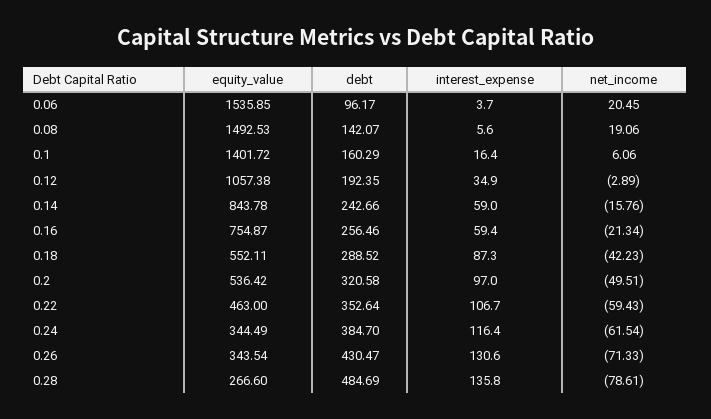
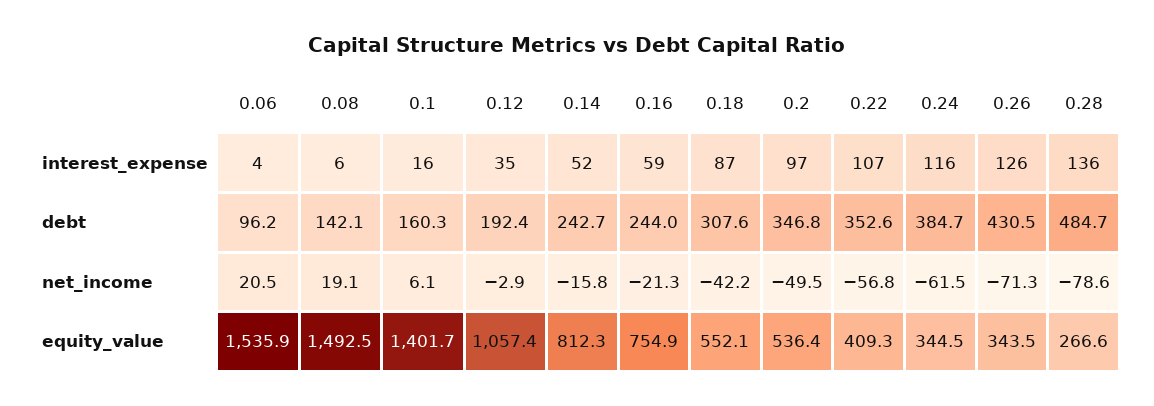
  {
    "equity_value": {
      "0.06": 1535.85,
      "0.08": 1492.53,
      "0.1": 1401.72,
      "0.12": 1057.38,
-     "0.14": 843.78,
+     "0.14": 812.3,
      "0.16": 754.87,
      "0.18": 552.11,
      "0.2": 536.42,
-     "0.22": 463,
+     "0.22": 409.3,
      "0.24": 344.49,
      "0.26": 343.54,
      "0.28": 266.6
    },
    "debt": {
      "0.06": 96.17,
      "0.08": 142.07,
      "0.1": 160.29,
      "0.12": 192.35,
      "0.14": 242.66,
-     "0.16": 256.46,
+     "0.16": 244,
-     "0.18": 288.52,
+     "0.18": 307.6,
-     "0.2": 320.58,
+     "0.2": 346.8,
      "0.22": 352.64,
      "0.24": 384.7,
      "0.26": 430.47,
      "0.28": 484.69
    },
    "interest_expense": {
      "0.06": 3.7,
      "0.08": 5.6,
      "0.1": 16.4,
      "0.12": 34.9,
-     "0.14": 59,
+     "0.14": 52,
      "0.16": 59.4,
      "0.18": 87.3,
      "0.2": 97,
      "0.22": 106.7,
      "0.24": 116.4,
-     "0.26": 130.6,
+     "0.26": 126,
      "0.28": 135.8
    },
    "net_income": {
      "0.06": 20.45,
      "0.08": 19.06,
      "0.1": 6.06,
      "0.12": -2.89,
      "0.14": -15.76,
      "0.16": -21.34,
      "0.18": -42.23,
      "0.2": -49.51,
-     "0.22": -59.43,
+     "0.22": -56.8,
      "0.24": -61.54,
      "0.26": -71.33,
      "0.28": -78.61
    }
  }

